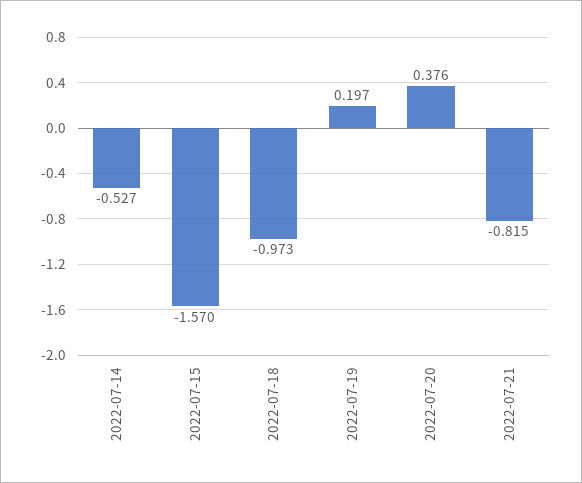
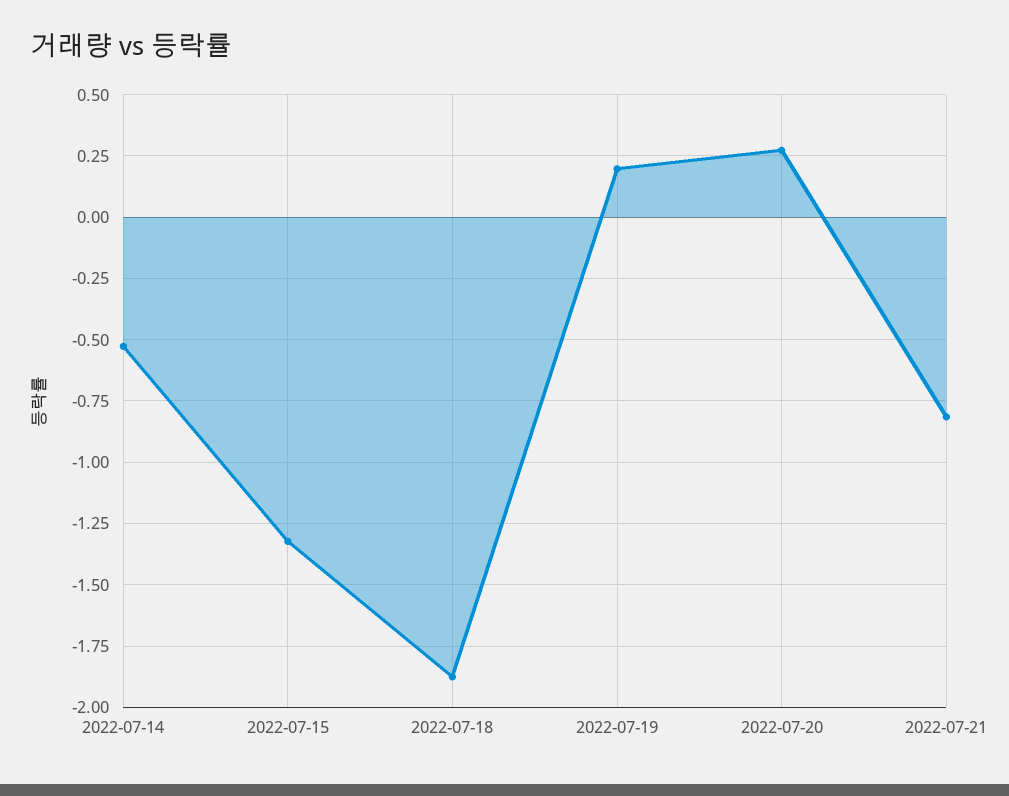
  {
    "2022-07-14": -0.527,
-   "2022-07-15": -1.57,
+   "2022-07-15": -1.325,
-   "2022-07-18": -0.973,
+   "2022-07-18": -1.875,
    "2022-07-19": 0.197,
-   "2022-07-20": 0.376,
+   "2022-07-20": 0.275,
    "2022-07-21": -0.815
  }

